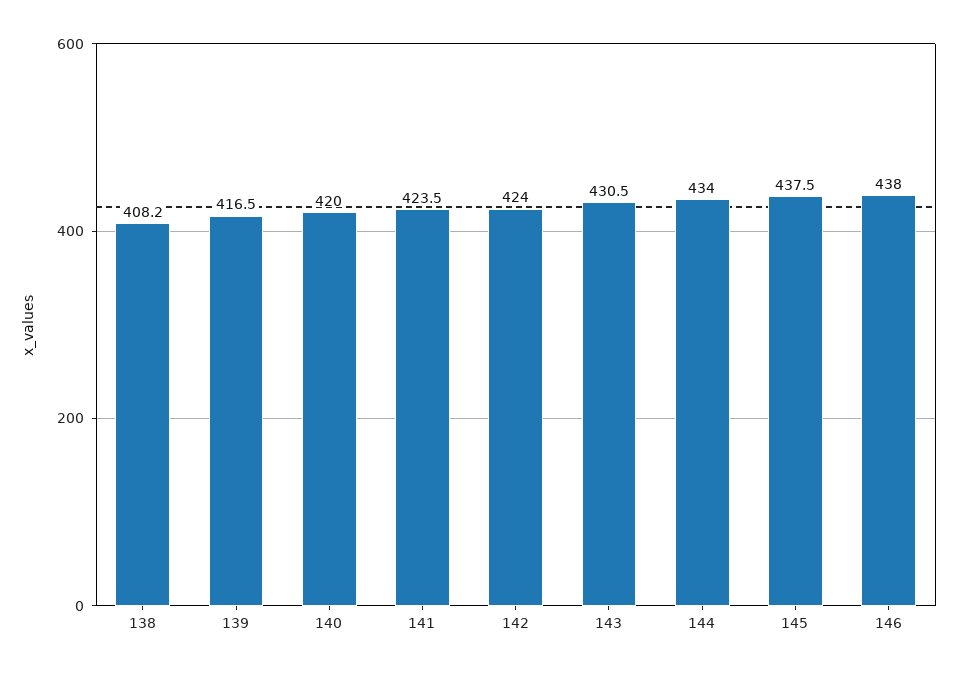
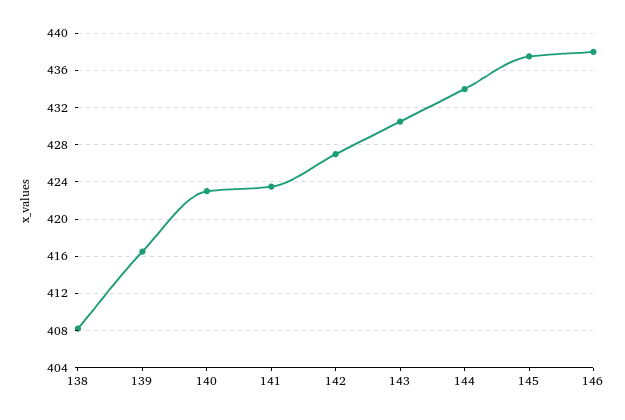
  {
    "138": 408.2,
    "139": 416.5,
-   "140": 420,
+   "140": 423,
    "141": 423.5,
-   "142": 424,
+   "142": 427,
    "143": 430.5,
    "144": 434,
    "145": 437.5,
    "146": 438
  }

